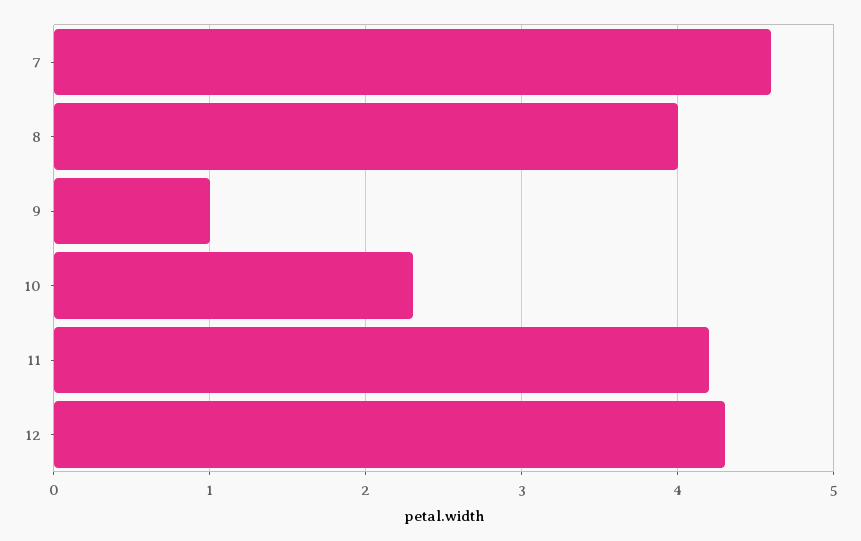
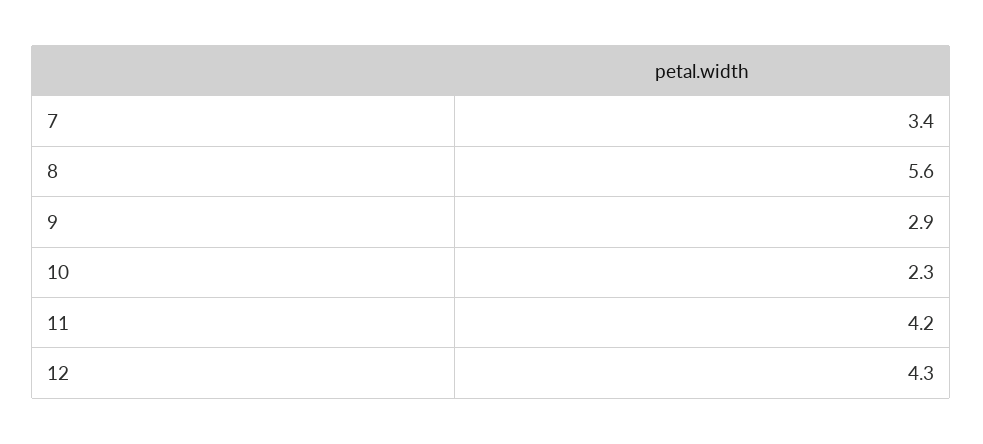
  {
-   "7": 4.6,
+   "7": 3.4,
-   "8": 4,
+   "8": 5.6,
-   "9": 1,
+   "9": 2.9,
    "10": 2.3,
    "11": 4.2,
    "12": 4.3
  }

